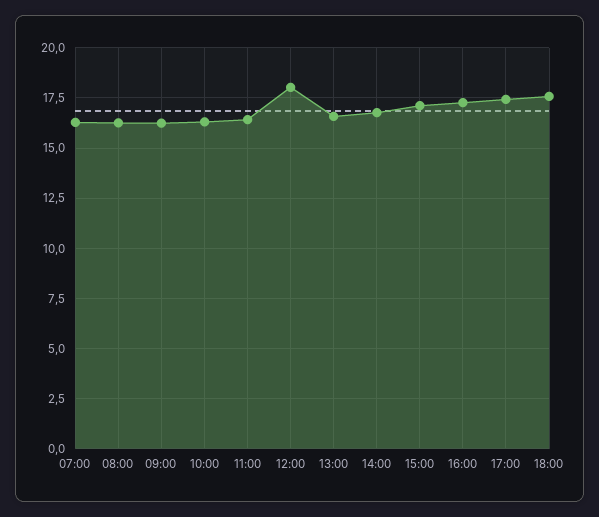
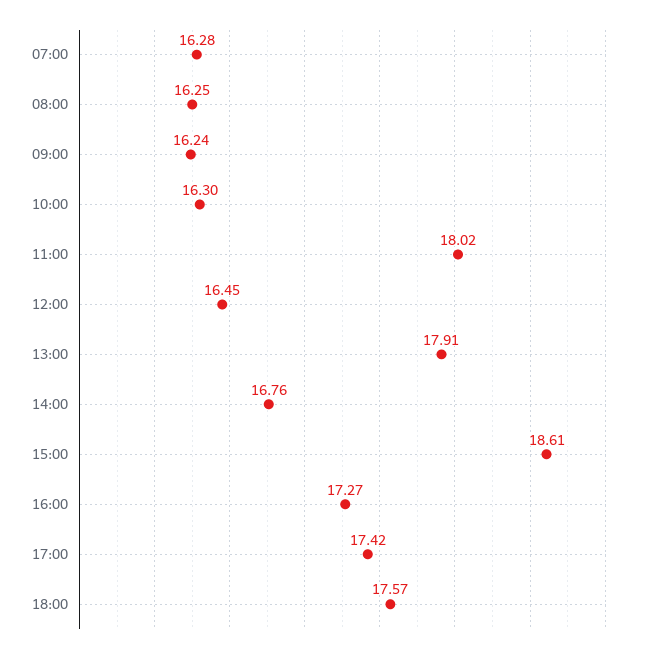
  {
    "07:00": 16.28,
    "08:00": 16.25,
    "09:00": 16.24,
    "10:00": 16.3,
-   "11:00": 16.5,
+   "11:00": 18.02,
-   "12:00": 18,
+   "12:00": 16.45,
-   "13:00": 16.5,
+   "13:00": 17.91,
    "14:00": 16.76,
-   "15:00": 17,
+   "15:00": 18.61,
    "16:00": 17.27,
    "17:00": 17.42,
    "18:00": 17.57
  }

